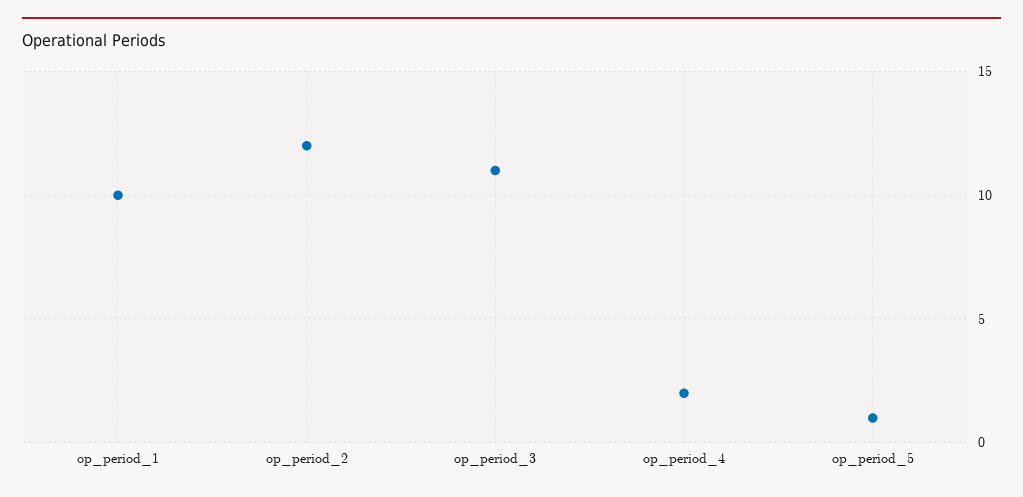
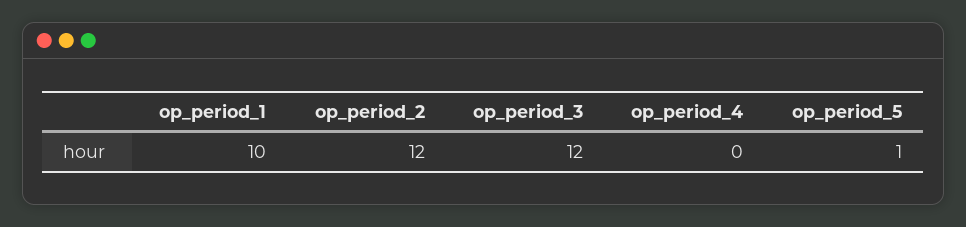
  {
    "op_period_1": 10,
    "op_period_2": 12,
-   "op_period_3": 11,
+   "op_period_3": 12,
-   "op_period_4": 2,
+   "op_period_4": 0,
    "op_period_5": 1
  }

